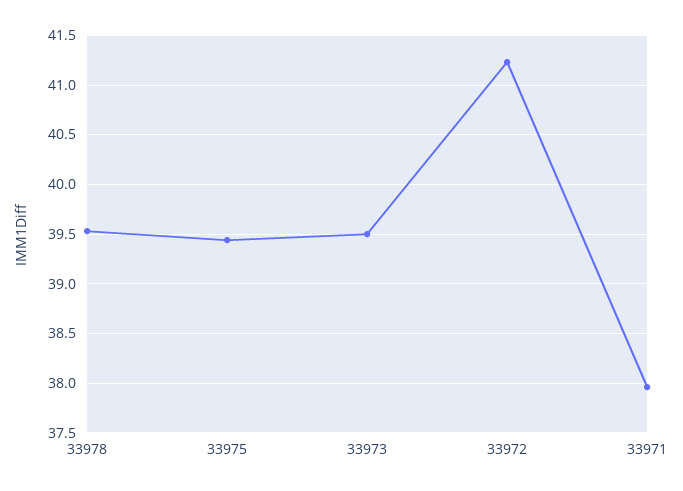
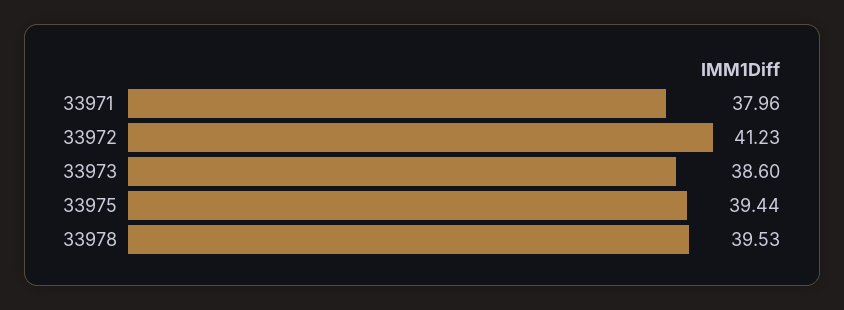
  {
    "33978": 39.53,
    "33975": 39.44,
-   "33973": 39.5,
+   "33973": 38.6,
    "33972": 41.23,
    "33971": 37.96
  }

